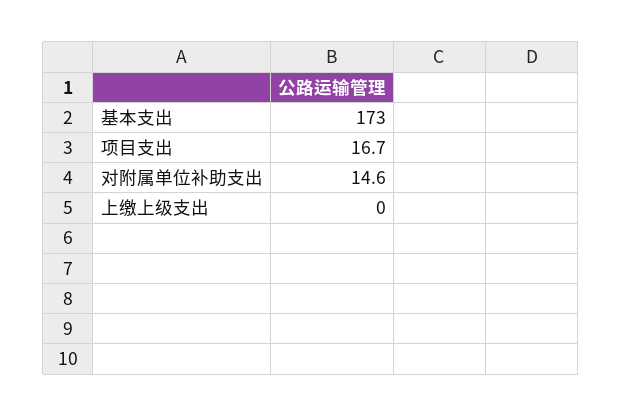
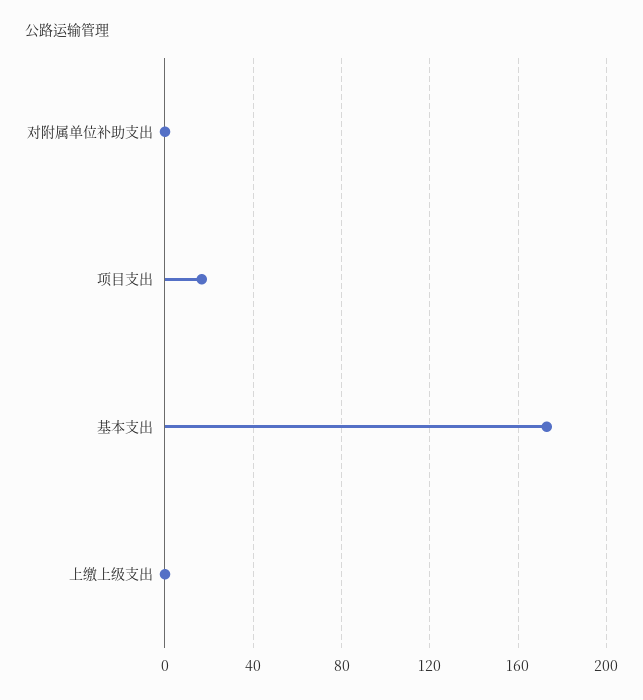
  {
    "基本支出": 173,
    "项目支出": 16.7,
-   "对附属单位补助支出": 14.6,
+   "对附属单位补助支出": 0,
    "上缴上级支出": 0
  }

